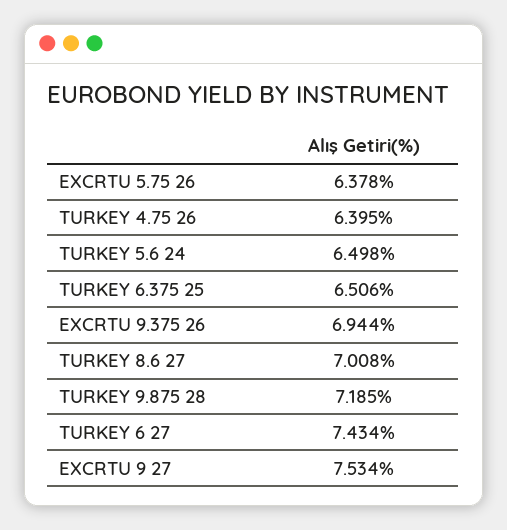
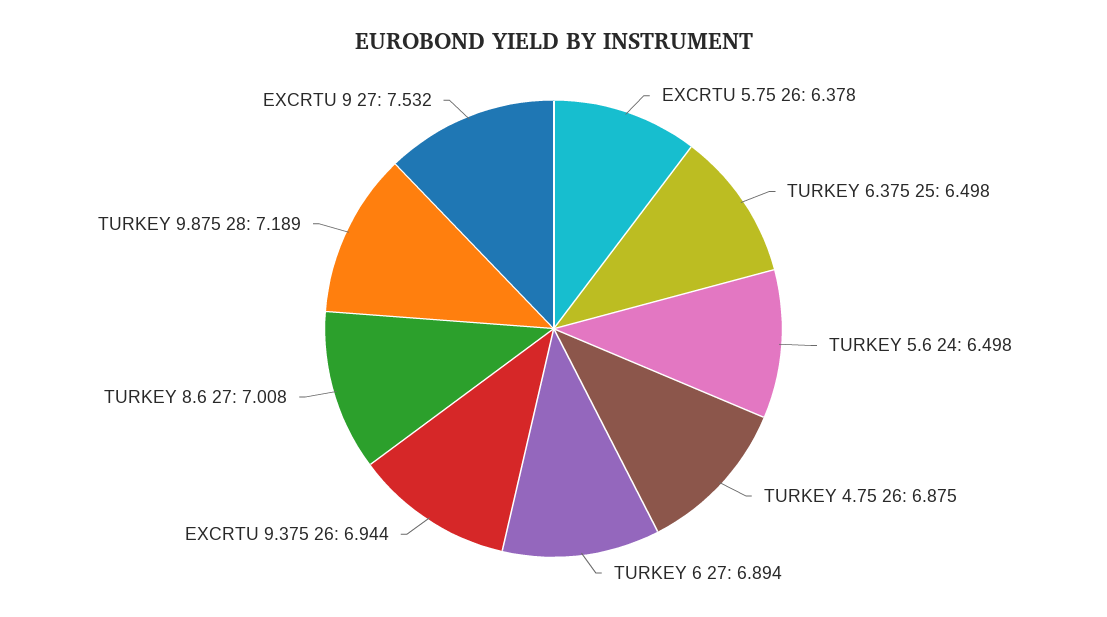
  {
    "EXCRTU 5.75 26": 6.378,
-   "TURKEY 4.75 26": 6.395,
+   "TURKEY 4.75 26": 6.875,
    "TURKEY 5.6 24": 6.498,
-   "TURKEY 6.375 25": 6.506,
+   "TURKEY 6.375 25": 6.498,
    "EXCRTU 9.375 26": 6.944,
    "TURKEY 8.6 27": 7.008,
-   "TURKEY 9.875 28": 7.185,
+   "TURKEY 9.875 28": 7.189,
-   "TURKEY 6 27": 7.434,
+   "TURKEY 6 27": 6.894,
-   "EXCRTU 9 27": 7.534
+   "EXCRTU 9 27": 7.532
  }

